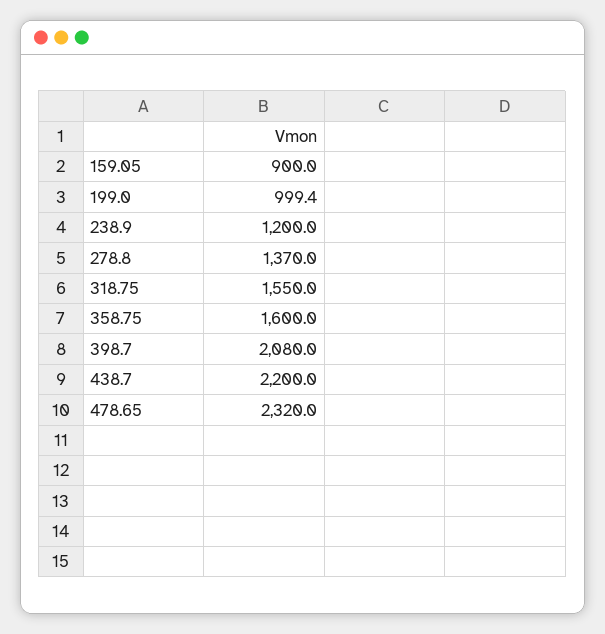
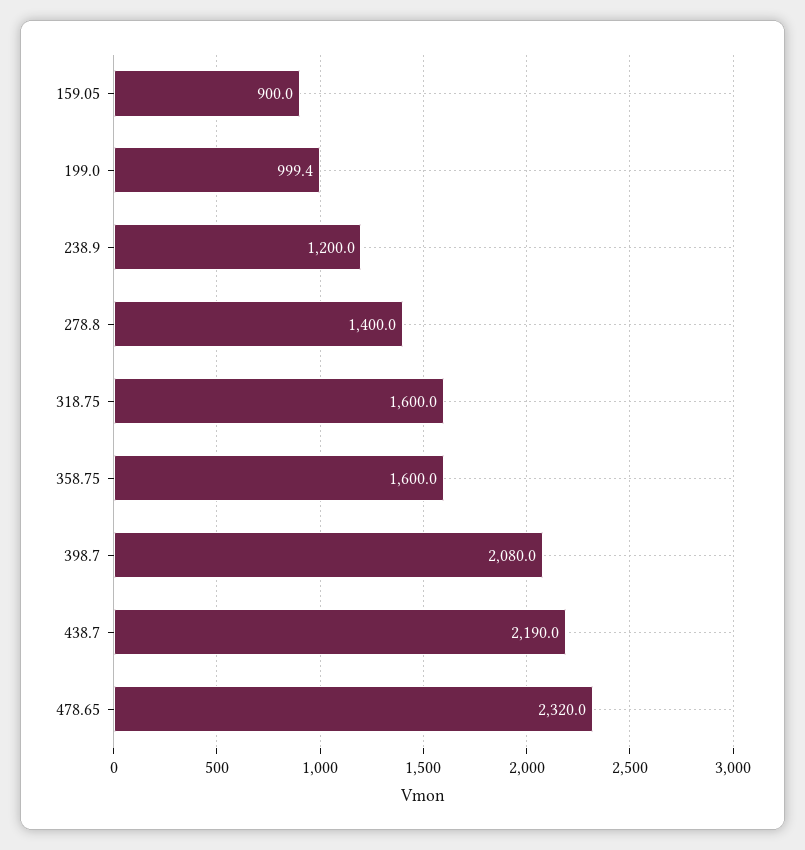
  {
    "159.05": 900,
    "199.0": 999.4,
    "238.9": 1200,
-   "278.8": 1370,
+   "278.8": 1400,
-   "318.75": 1550,
+   "318.75": 1600,
    "358.75": 1600,
    "398.7": 2080,
-   "438.7": 2200,
+   "438.7": 2190,
    "478.65": 2320
  }

